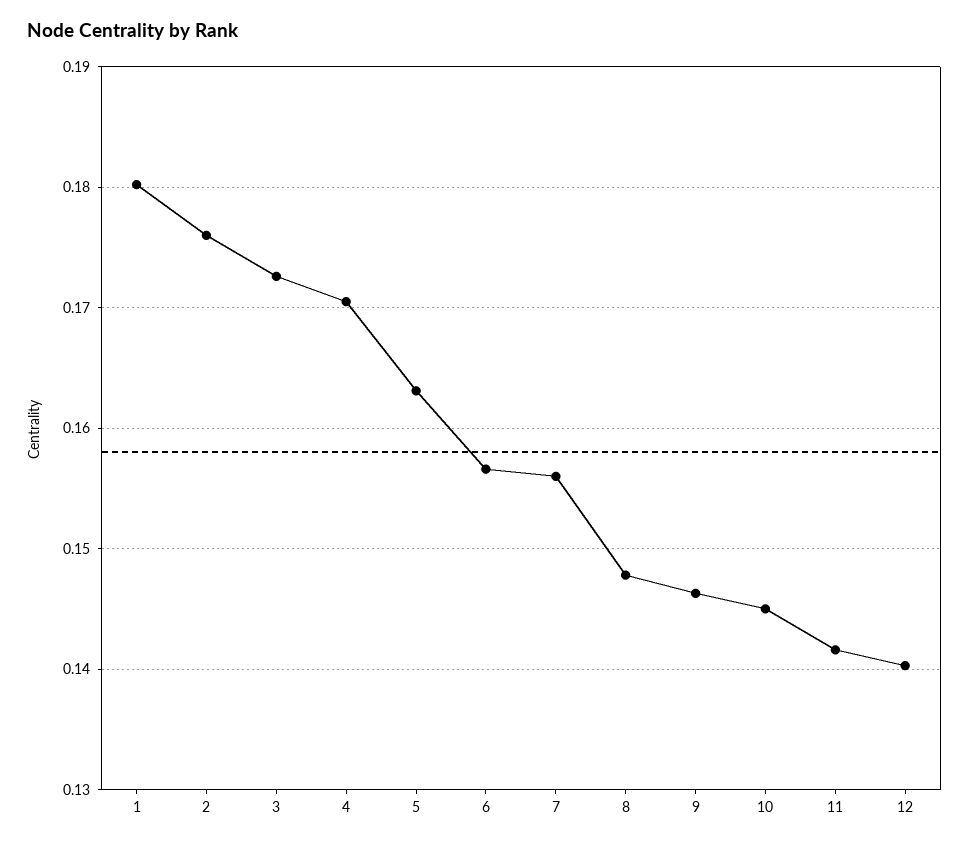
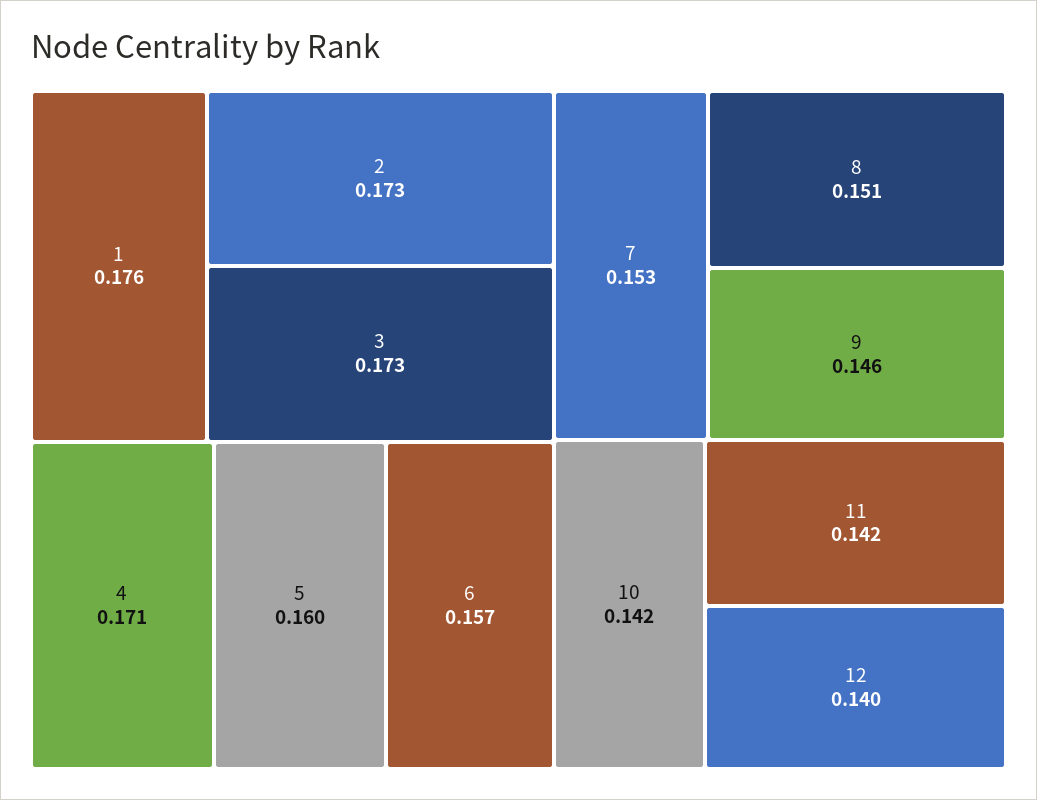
  {
-   "1": 0.18,
+   "1": 0.176,
-   "2": 0.176,
+   "2": 0.173,
    "3": 0.173,
    "4": 0.171,
-   "5": 0.163,
+   "5": 0.16,
    "6": 0.157,
-   "7": 0.156,
+   "7": 0.153,
-   "8": 0.148,
+   "8": 0.151,
    "9": 0.146,
-   "10": 0.145,
+   "10": 0.142,
    "11": 0.142,
    "12": 0.14
  }

